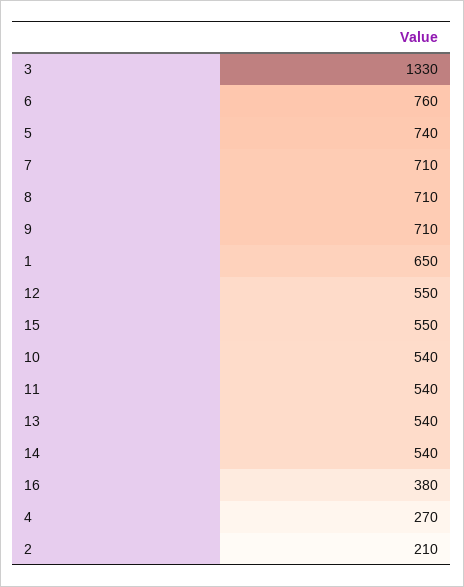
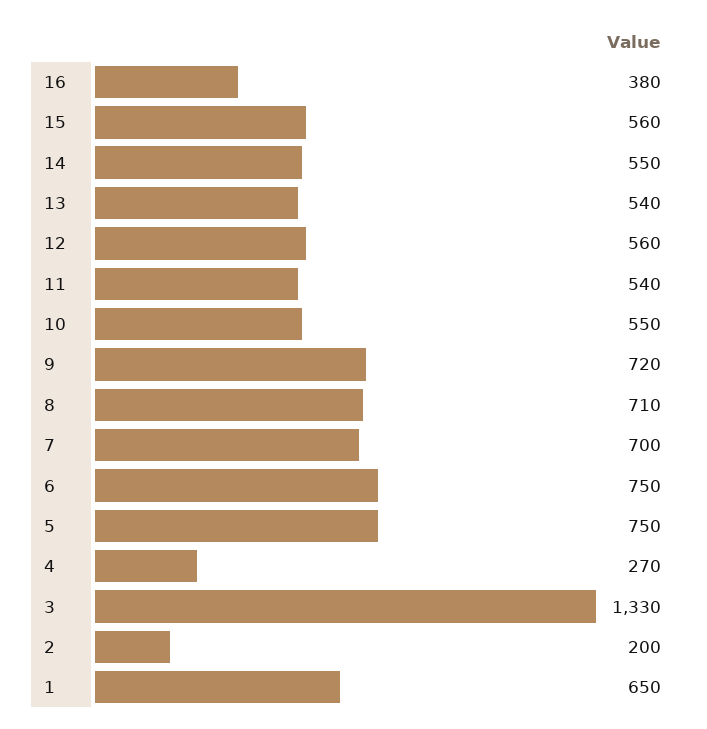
  {
    "3": 1330,
-   "6": 760,
+   "6": 750,
-   "5": 740,
+   "5": 750,
-   "7": 710,
+   "7": 700,
    "8": 710,
-   "9": 710,
+   "9": 720,
    "1": 650,
-   "12": 550,
+   "12": 560,
-   "15": 550,
+   "15": 560,
-   "10": 540,
+   "10": 550,
    "11": 540,
    "13": 540,
-   "14": 540,
+   "14": 550,
    "16": 380,
    "4": 270,
-   "2": 210
+   "2": 200
  }

